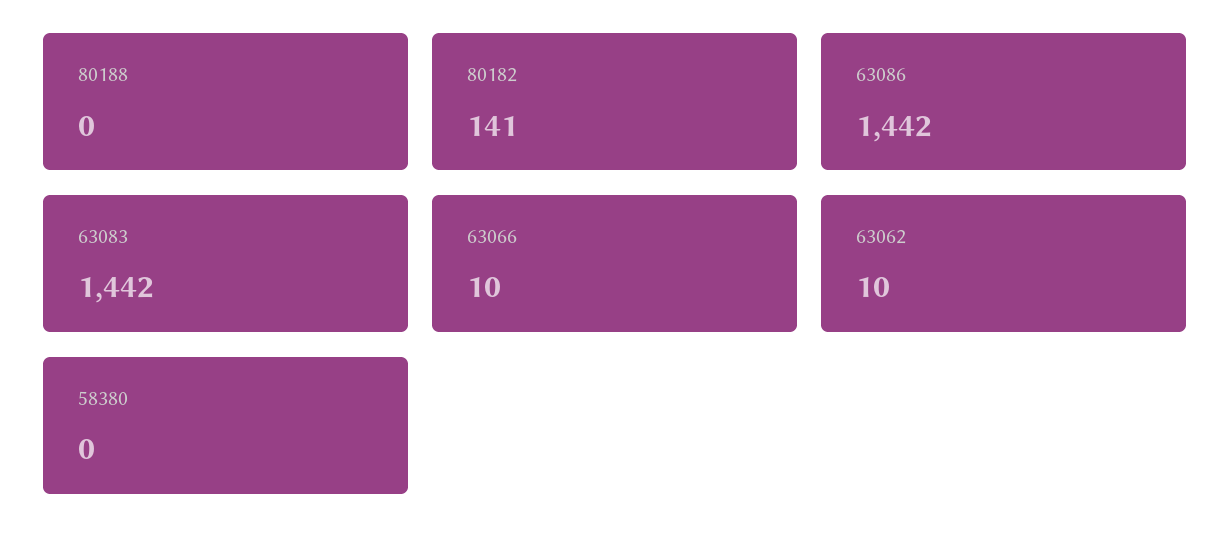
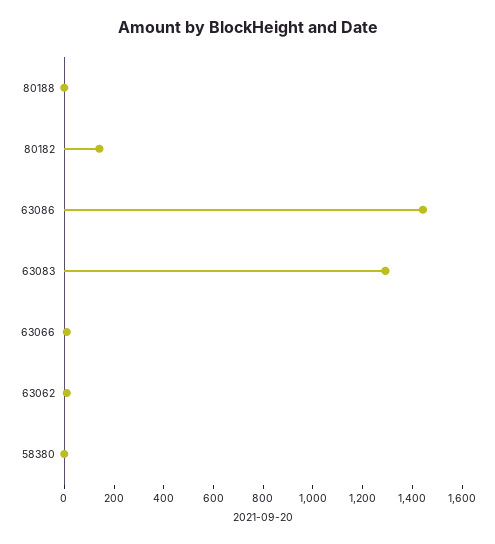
  {
    "80188": 0,
    "80182": 141,
    "63086": 1442,
-   "63083": 1442,
+   "63083": 1300,
    "63066": 10,
    "63062": 10,
    "58380": 0
  }

